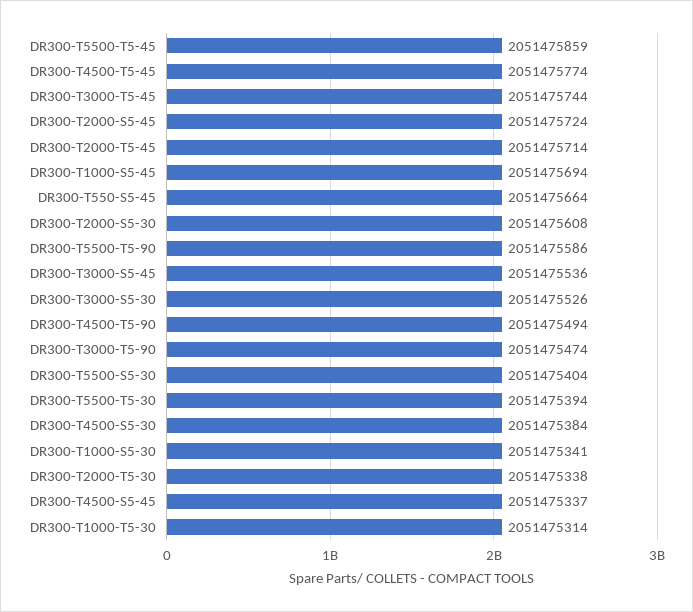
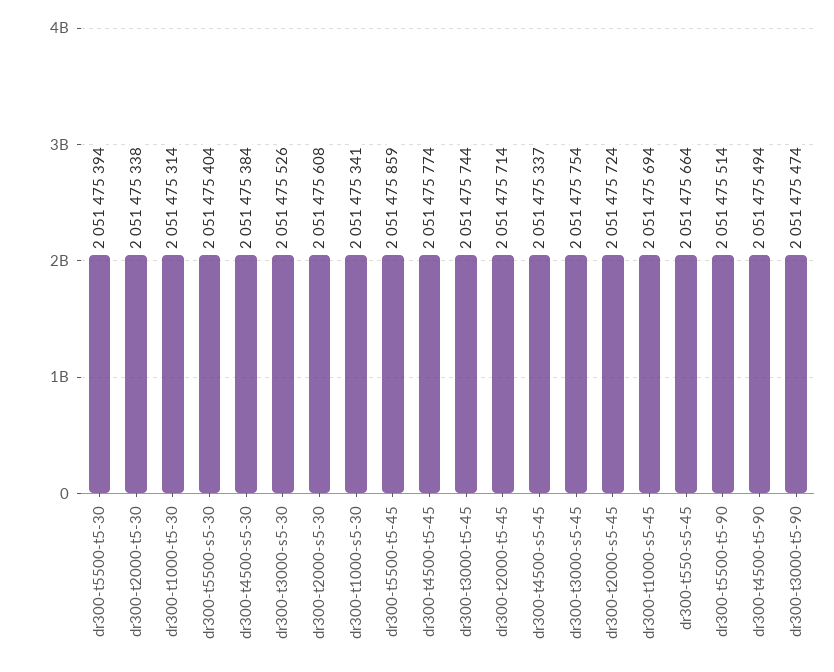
  {
    "DR300-T5500-T5-45": 2051475859,
    "DR300-T4500-T5-45": 2051475774,
    "DR300-T3000-T5-45": 2051475744,
    "DR300-T2000-S5-45": 2051475724,
    "DR300-T2000-T5-45": 2051475714,
    "DR300-T1000-S5-45": 2051475694,
    "DR300-T550-S5-45": 2051475664,
    "DR300-T2000-S5-30": 2051475608,
-   "DR300-T5500-T5-90": 2051475586,
+   "DR300-T5500-T5-90": 2051475514,
-   "DR300-T3000-S5-45": 2051475536,
+   "DR300-T3000-S5-45": 2051475754,
    "DR300-T3000-S5-30": 2051475526,
    "DR300-T4500-T5-90": 2051475494,
    "DR300-T3000-T5-90": 2051475474,
    "DR300-T5500-S5-30": 2051475404,
    "DR300-T5500-T5-30": 2051475394,
    "DR300-T4500-S5-30": 2051475384,
    "DR300-T1000-S5-30": 2051475341,
    "DR300-T2000-T5-30": 2051475338,
    "DR300-T4500-S5-45": 2051475337,
    "DR300-T1000-T5-30": 2051475314
  }

